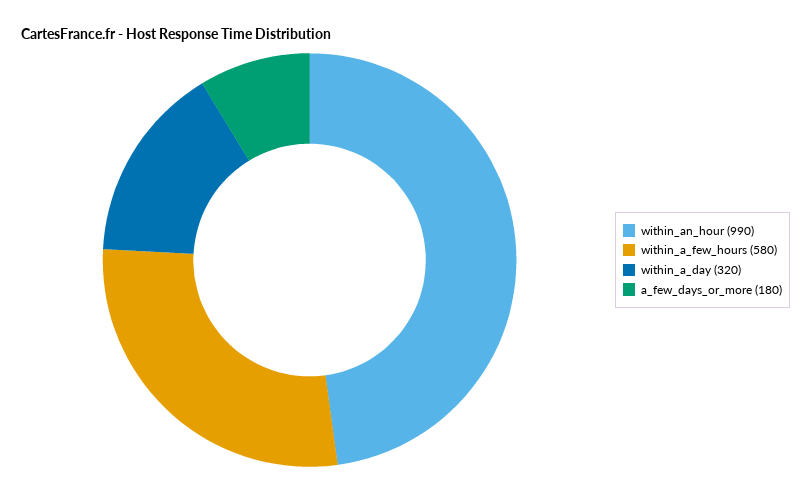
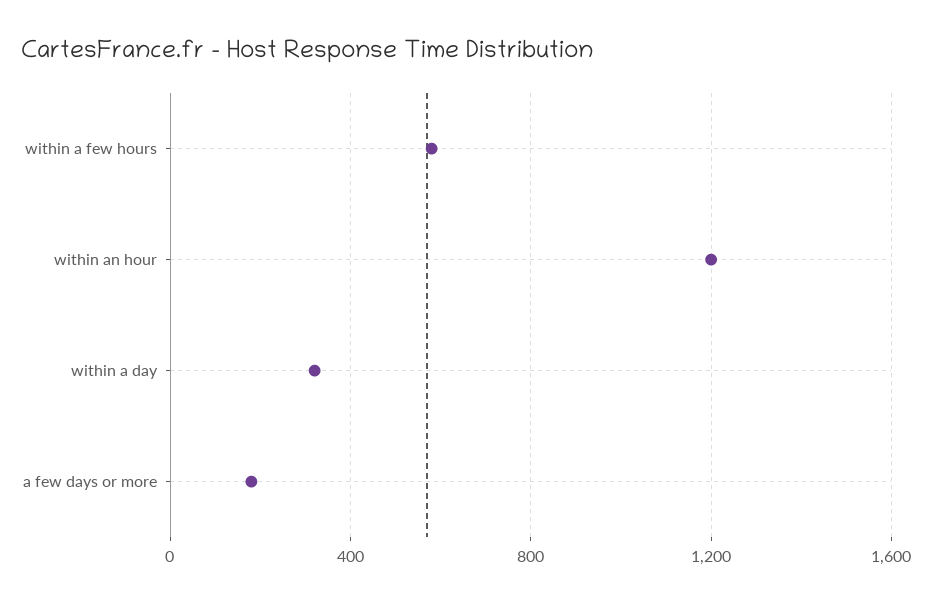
  {
-   "within_an_hour": 990,
+   "within_an_hour": 1200,
    "within_a_few_hours": 580,
    "within_a_day": 320,
    "a_few_days_or_more": 180
  }

